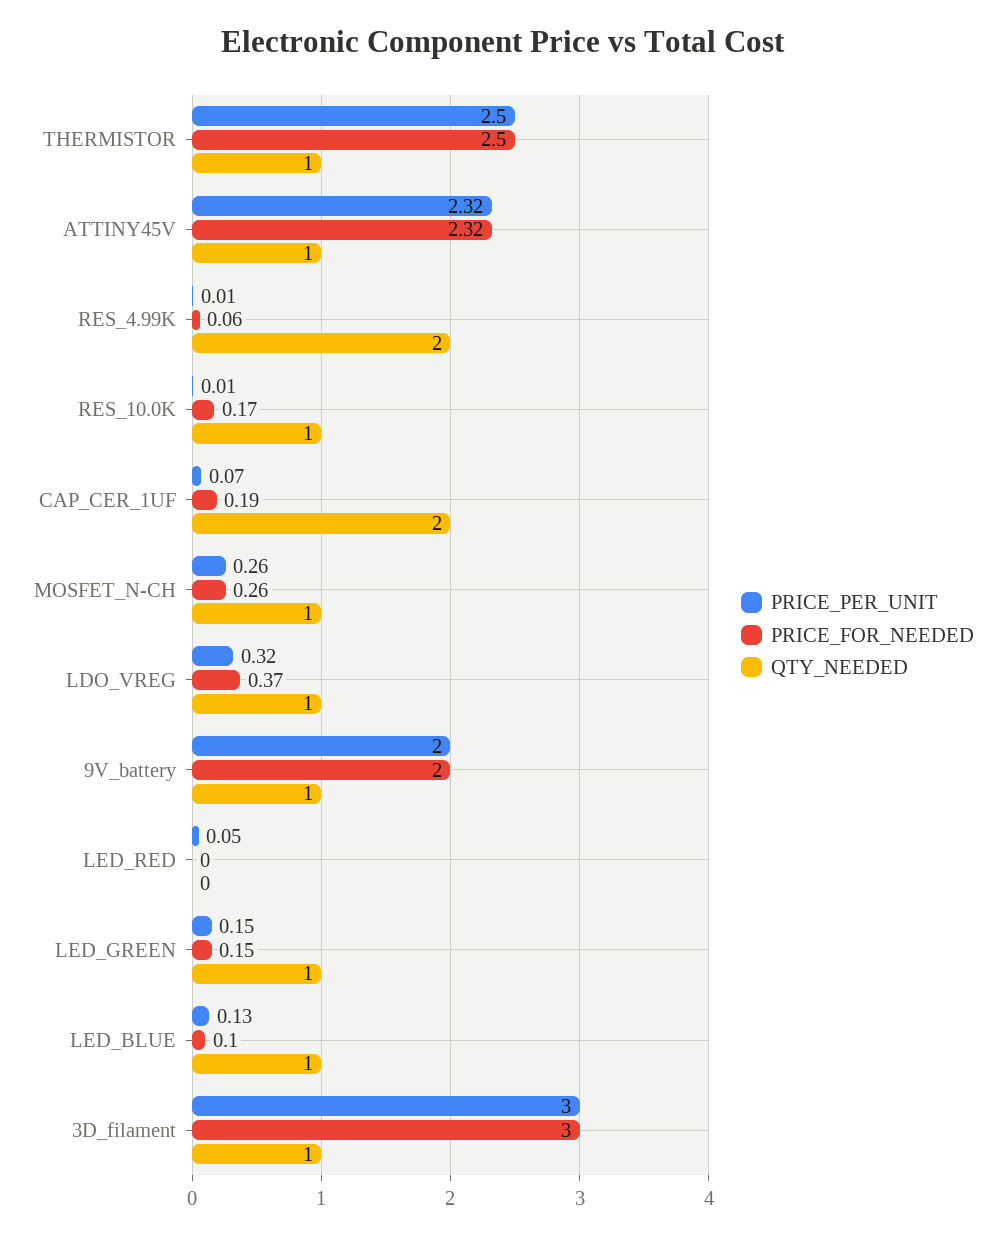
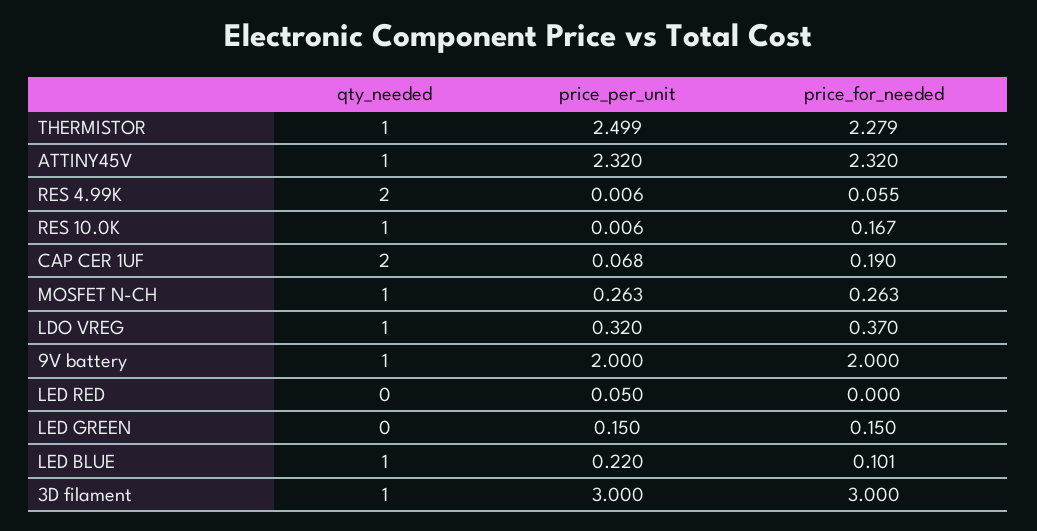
  {
    "PRICE_PER_UNIT": {
      "THERMISTOR": 2.499,
      "ATTINY45V": 2.32,
      "RES_4.99K": 0.006,
      "RES_10.0K": 0.006,
      "CAP_CER_1UF": 0.068,
      "MOSFET_N-CH": 0.263,
      "LDO_VREG": 0.32,
      "9V_battery": 2,
      "LED_RED": 0.05,
      "LED_GREEN": 0.15,
-     "LED_BLUE": 0.13,
+     "LED_BLUE": 0.22,
      "3D_filament": 3
    },
    "PRICE_FOR_NEEDED": {
-     "THERMISTOR": 2.5,
+     "THERMISTOR": 2.279,
      "ATTINY45V": 2.32,
      "RES_4.99K": 0.055,
      "RES_10.0K": 0.167,
      "CAP_CER_1UF": 0.19,
      "MOSFET_N-CH": 0.263,
      "LDO_VREG": 0.37,
      "9V_battery": 2,
      "LED_RED": 0,
      "LED_GREEN": 0.15,
      "LED_BLUE": 0.101,
      "3D_filament": 3
    },
    "QTY_NEEDED": {
      "THERMISTOR": 1,
      "ATTINY45V": 1,
      "RES_4.99K": 2,
      "RES_10.0K": 1,
      "CAP_CER_1UF": 2,
      "MOSFET_N-CH": 1,
      "LDO_VREG": 1,
      "9V_battery": 1,
      "LED_RED": 0,
-     "LED_GREEN": 1,
+     "LED_GREEN": 0,
      "LED_BLUE": 1,
      "3D_filament": 1
    }
  }

